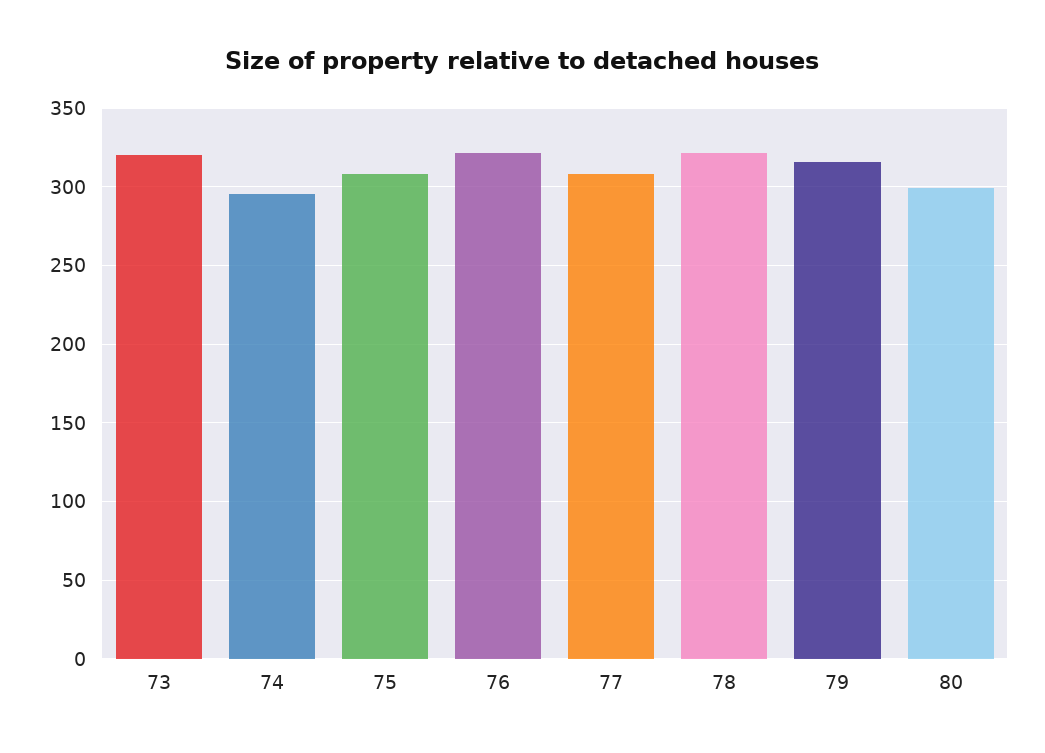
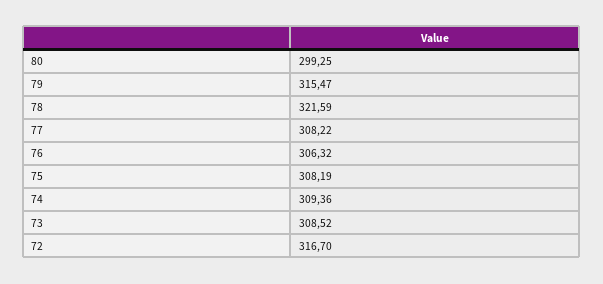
  {
-   "73": 320,
+   "73": 308.52,
-   "74": 295,
+   "74": 309.36,
    "75": 308.19,
-   "76": 320,
+   "76": 306.32,
    "77": 308.22,
    "78": 321.59,
    "79": 315.47,
-   "80": 299.25
+   "80": 299.25,
+   "72": 316.7
  }

